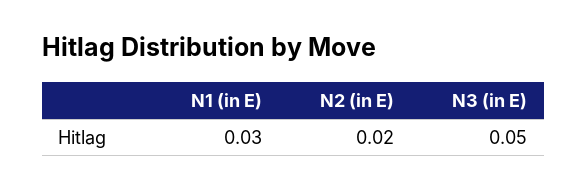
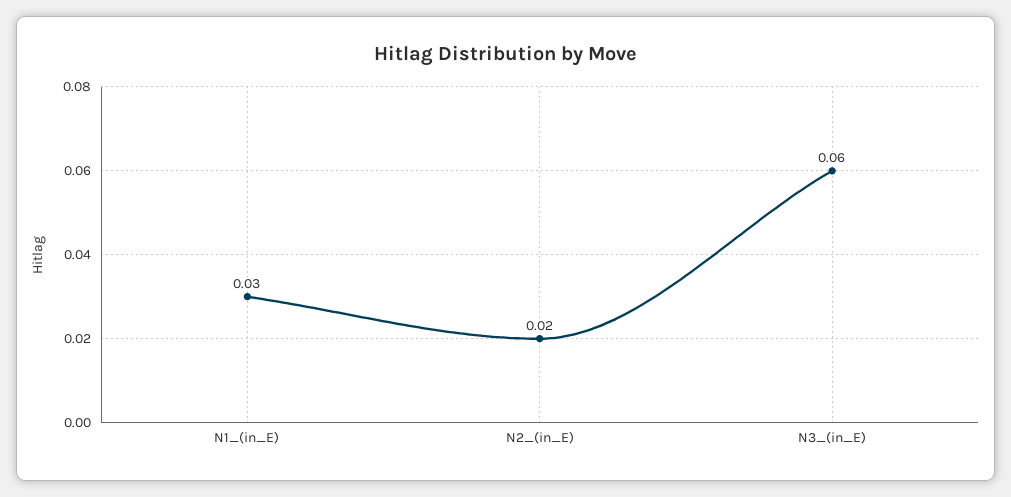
  {
    "N1 (in E)": 0.03,
    "N2 (in E)": 0.02,
-   "N3 (in E)": 0.05
+   "N3 (in E)": 0.06
  }

